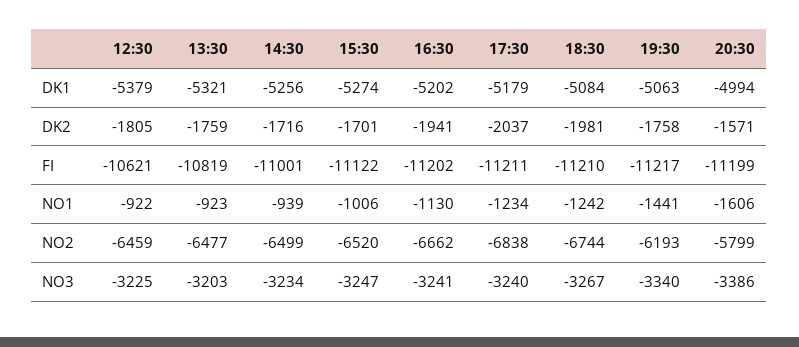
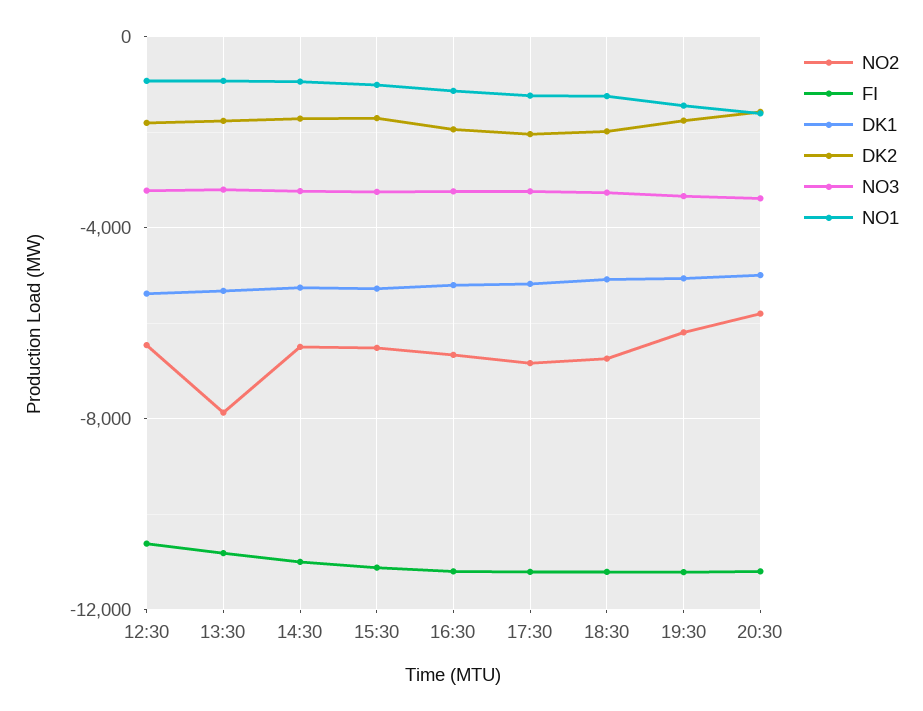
  {
    "DK1": {
      "12:30": -5379,
      "13:30": -5321,
      "14:30": -5256,
      "15:30": -5274,
      "16:30": -5202,
      "17:30": -5179,
      "18:30": -5084,
      "19:30": -5063,
      "20:30": -4994
    },
    "DK2": {
      "12:30": -1805,
      "13:30": -1759,
      "14:30": -1716,
      "15:30": -1701,
      "16:30": -1941,
      "17:30": -2037,
      "18:30": -1981,
      "19:30": -1758,
      "20:30": -1571
    },
    "FI": {
      "12:30": -10621,
      "13:30": -10819,
      "14:30": -11001,
      "15:30": -11122,
      "16:30": -11202,
      "17:30": -11211,
      "18:30": -11210,
      "19:30": -11217,
      "20:30": -11199
    },
    "NO1": {
      "12:30": -922,
      "13:30": -923,
      "14:30": -939,
      "15:30": -1006,
      "16:30": -1130,
      "17:30": -1234,
      "18:30": -1242,
      "19:30": -1441,
      "20:30": -1606
    },
    "NO2": {
      "12:30": -6459,
-     "13:30": -6477,
+     "13:30": -8000,
      "14:30": -6499,
      "15:30": -6520,
      "16:30": -6662,
      "17:30": -6838,
      "18:30": -6744,
      "19:30": -6193,
      "20:30": -5799
    },
    "NO3": {
      "12:30": -3225,
      "13:30": -3203,
      "14:30": -3234,
      "15:30": -3247,
      "16:30": -3241,
      "17:30": -3240,
      "18:30": -3267,
      "19:30": -3340,
      "20:30": -3386
    }
  }

